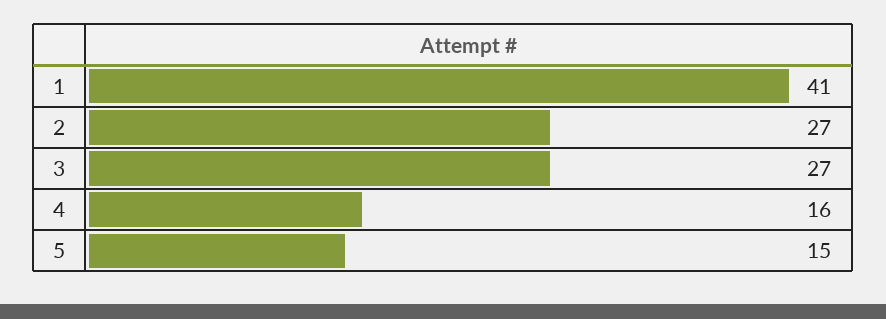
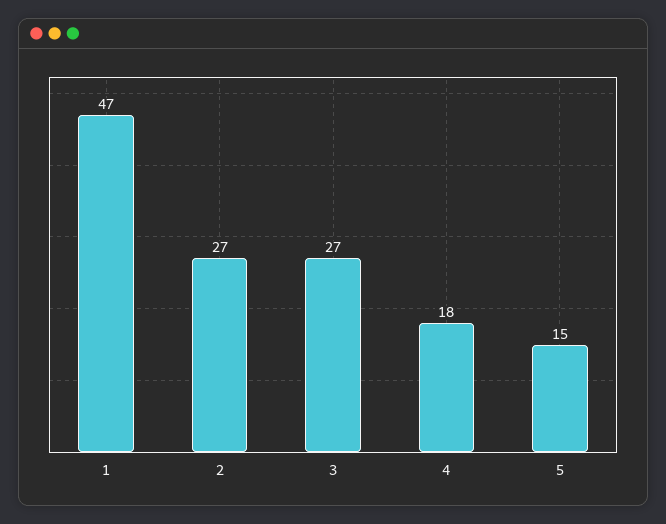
  {
-   "1": 41,
+   "1": 47,
    "2": 27,
    "3": 27,
-   "4": 16,
+   "4": 18,
    "5": 15
  }

